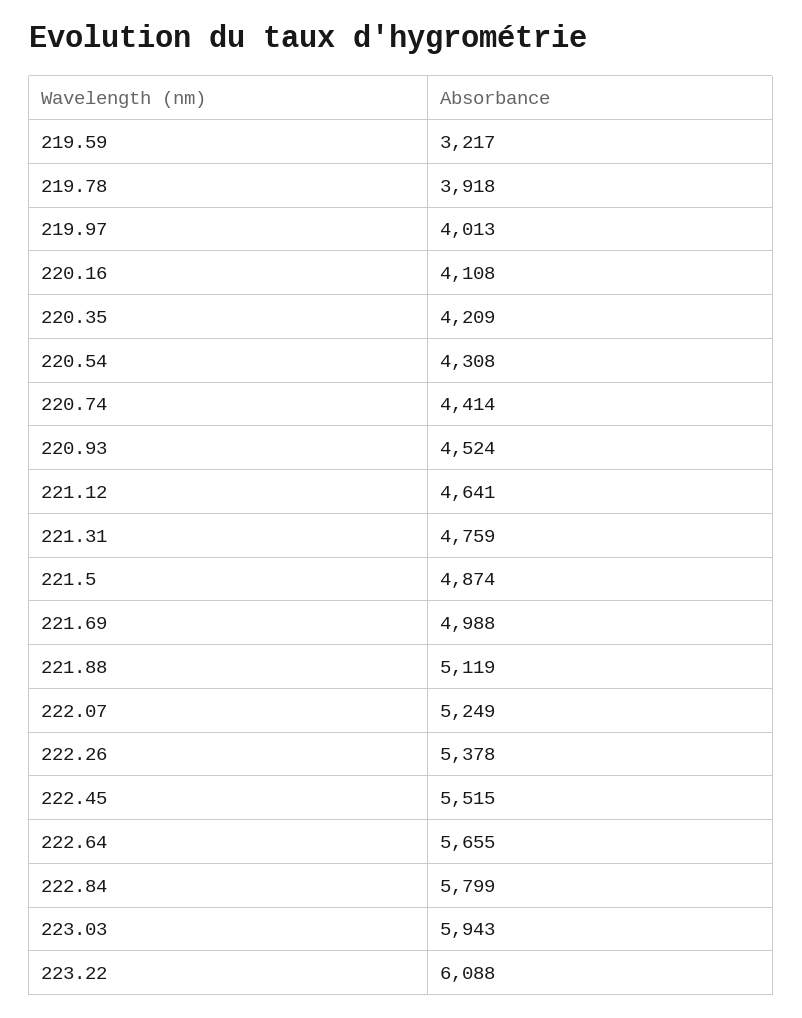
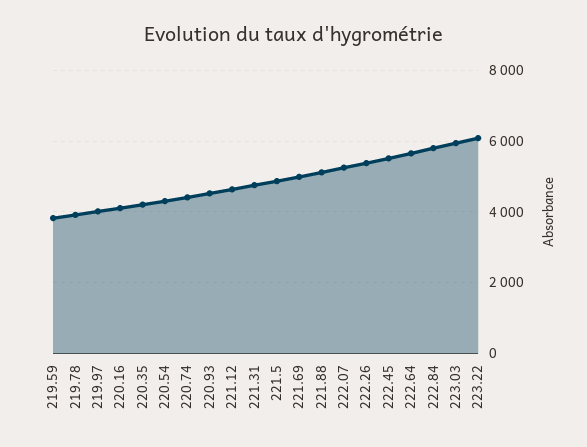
  {
-   "219.59": 3217,
+   "219.59": 3800,
    "219.78": 3918,
    "219.97": 4013,
    "220.16": 4108,
    "220.35": 4209,
    "220.54": 4308,
    "220.74": 4414,
    "220.93": 4524,
    "221.12": 4641,
    "221.31": 4759,
    "221.5": 4874,
    "221.69": 4988,
    "221.88": 5119,
    "222.07": 5249,
    "222.26": 5378,
    "222.45": 5515,
    "222.64": 5655,
    "222.84": 5799,
    "223.03": 5943,
    "223.22": 6088
  }

